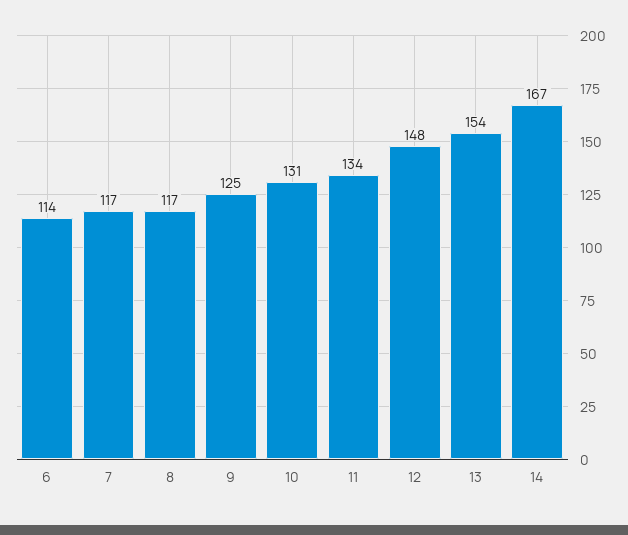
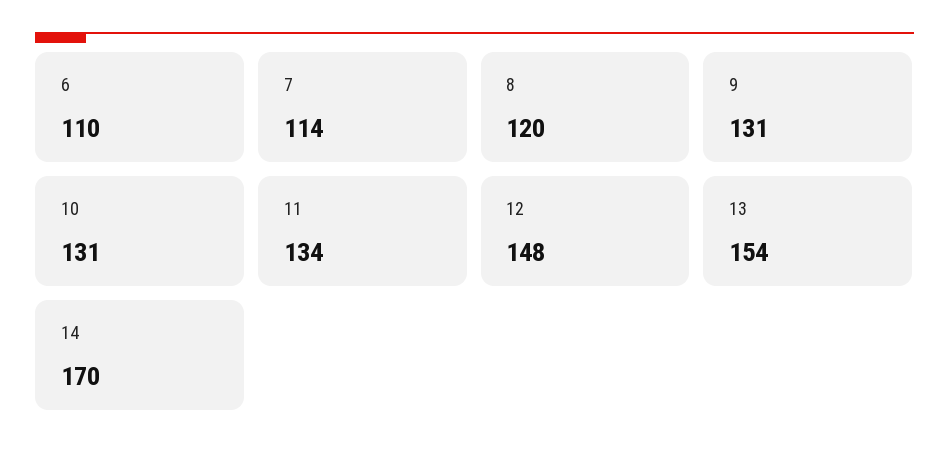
  {
-   "6": 114,
+   "6": 110,
-   "7": 117,
+   "7": 114,
-   "8": 117,
+   "8": 120,
-   "9": 125,
+   "9": 131,
    "10": 131,
    "11": 134,
    "12": 148,
    "13": 154,
-   "14": 167
+   "14": 170
  }

